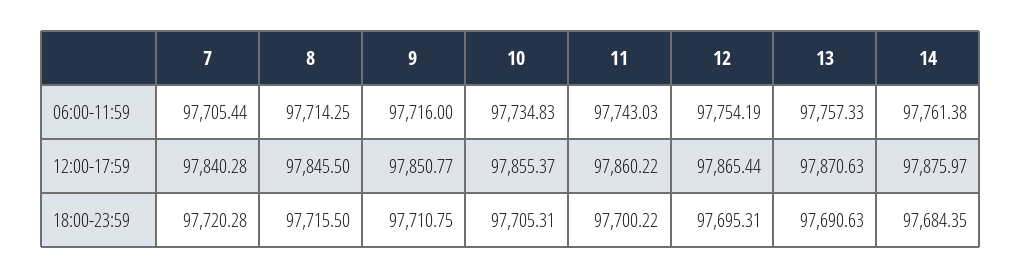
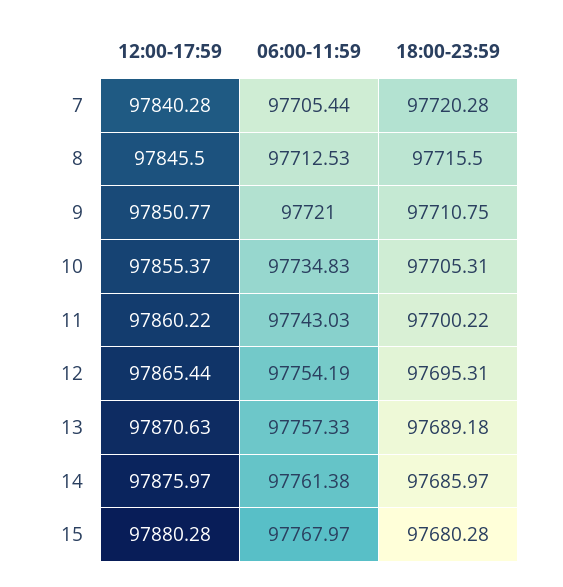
  {
    "7": {
      "06:00-11:59": 97705.44,
      "12:00-17:59": 97840.28,
      "18:00-23:59": 97720.28
    },
    "8": {
-     "06:00-11:59": 97714.25,
+     "06:00-11:59": 97712.53,
      "12:00-17:59": 97845.5,
      "18:00-23:59": 97715.5
    },
    "9": {
-     "06:00-11:59": 97716,
+     "06:00-11:59": 97721,
      "12:00-17:59": 97850.77,
      "18:00-23:59": 97710.75
    },
    "10": {
      "06:00-11:59": 97734.83,
      "12:00-17:59": 97855.37,
      "18:00-23:59": 97705.31
    },
    "11": {
      "06:00-11:59": 97743.03,
      "12:00-17:59": 97860.22,
      "18:00-23:59": 97700.22
    },
    "12": {
      "06:00-11:59": 97754.19,
      "12:00-17:59": 97865.44,
      "18:00-23:59": 97695.31
    },
    "13": {
      "06:00-11:59": 97757.33,
      "12:00-17:59": 97870.63,
-     "18:00-23:59": 97690.63
+     "18:00-23:59": 97689.18
    },
    "14": {
      "06:00-11:59": 97761.38,
      "12:00-17:59": 97875.97,
-     "18:00-23:59": 97684.35
+     "18:00-23:59": 97685.97
-   }
+   },
+   "15": {
+     "12:00-17:59": 97880.28,
+     "06:00-11:59": 97767.97,
+     "18:00-23:59": 97680.28
+   }
  }

